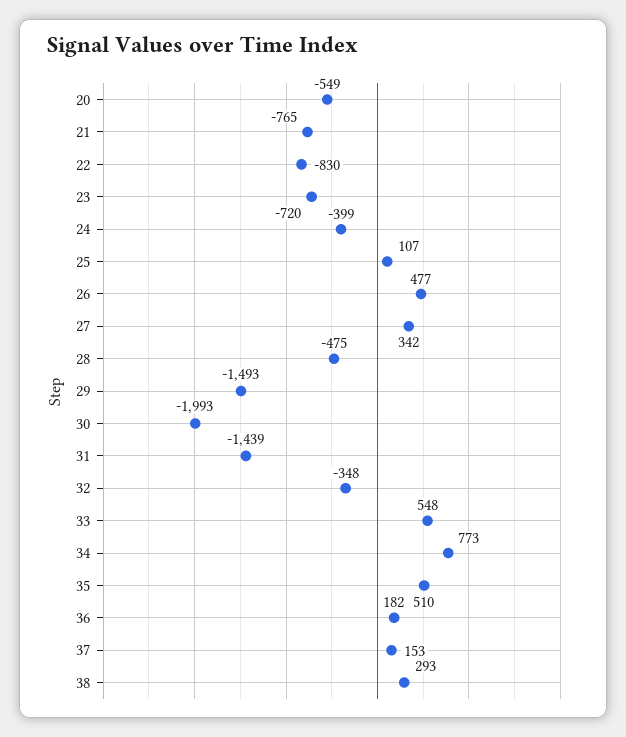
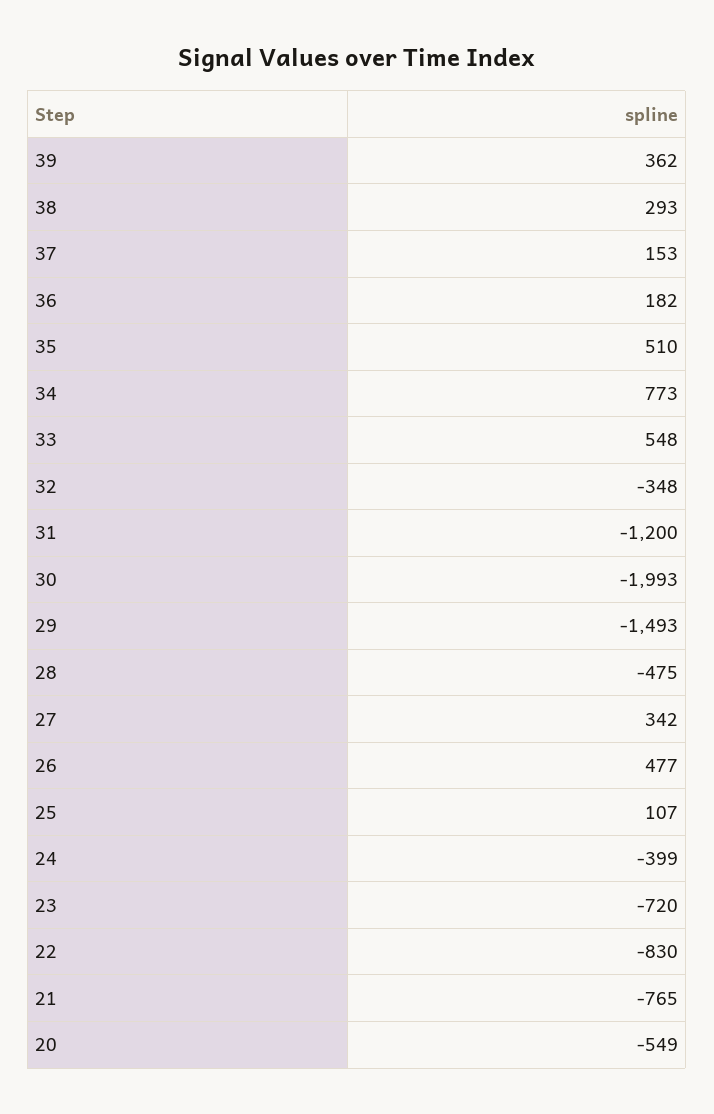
  {
    "20": -549,
    "21": -765,
    "22": -830,
    "23": -720,
    "24": -399,
    "25": 107,
    "26": 477,
    "27": 342,
    "28": -475,
    "29": -1493,
    "30": -1993,
-   "31": -1439,
+   "31": -1200,
    "32": -348,
    "33": 548,
    "34": 773,
    "35": 510,
    "36": 182,
    "37": 153,
-   "38": 293
+   "38": 293,
+   "39": 362
  }

